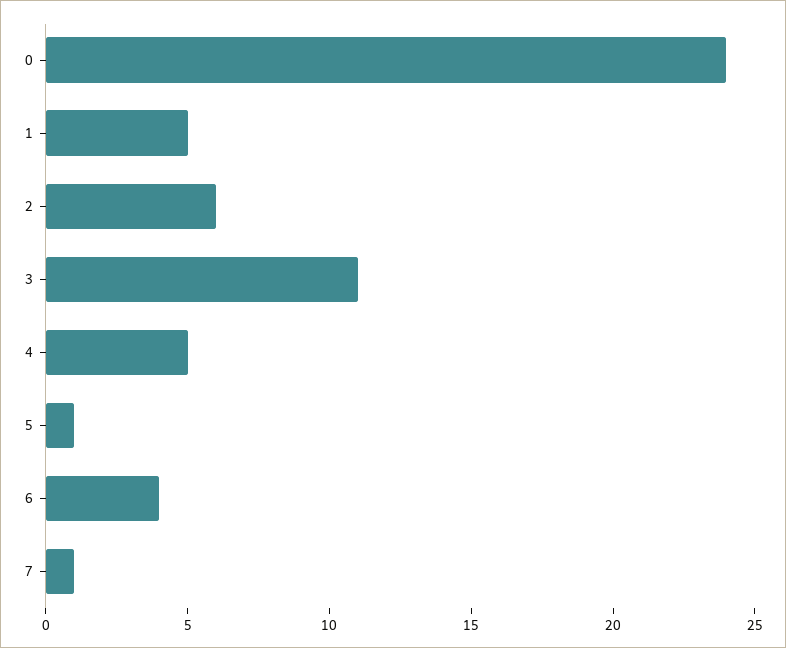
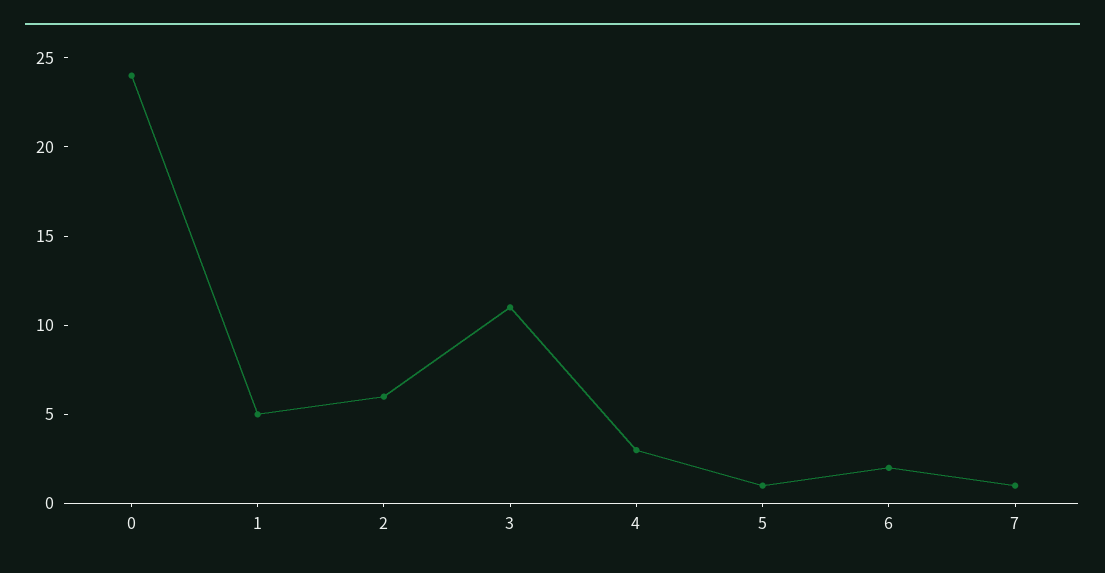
  {
    "0": 24,
    "1": 5,
    "2": 6,
    "3": 11,
-   "4": 5,
+   "4": 3,
    "5": 1,
-   "6": 4,
+   "6": 2,
    "7": 1
  }

